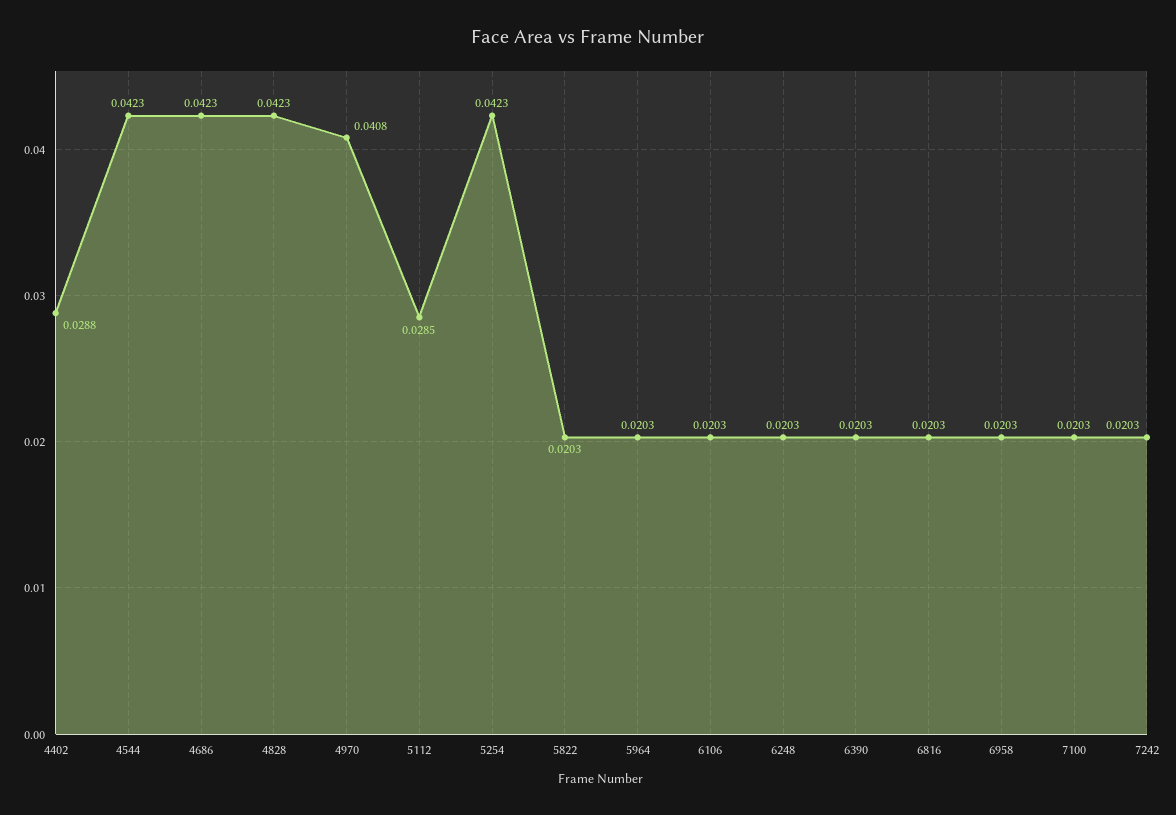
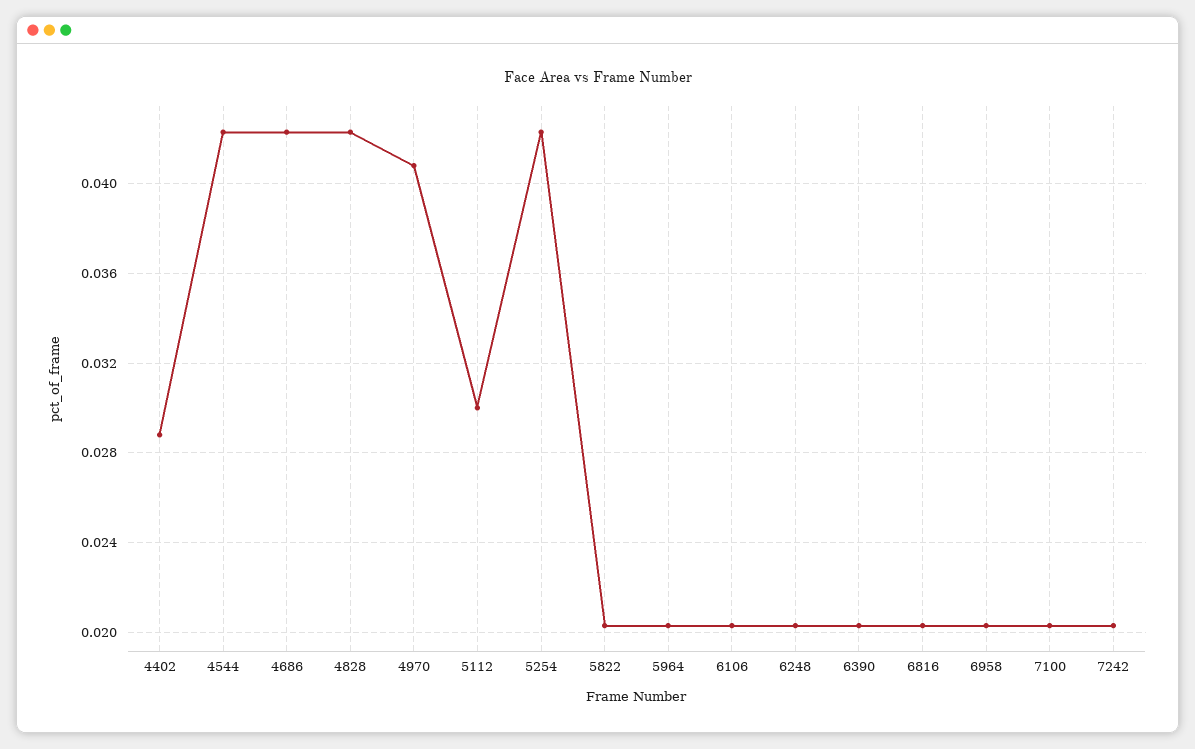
  {
    "4402": 0.0288,
    "4544": 0.0423,
    "4686": 0.0423,
    "4828": 0.0423,
    "4970": 0.0408,
-   "5112": 0.0285,
+   "5112": 0.03,
    "5254": 0.0423,
    "5822": 0.0203,
    "5964": 0.0203,
    "6106": 0.0203,
    "6248": 0.0203,
    "6390": 0.0203,
    "6816": 0.0203,
    "6958": 0.0203,
    "7100": 0.0203,
    "7242": 0.0203
  }

